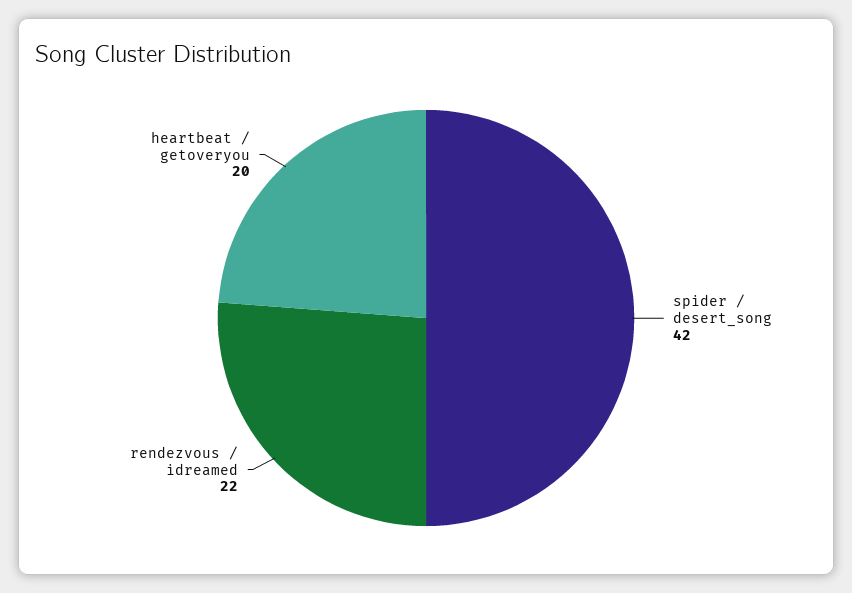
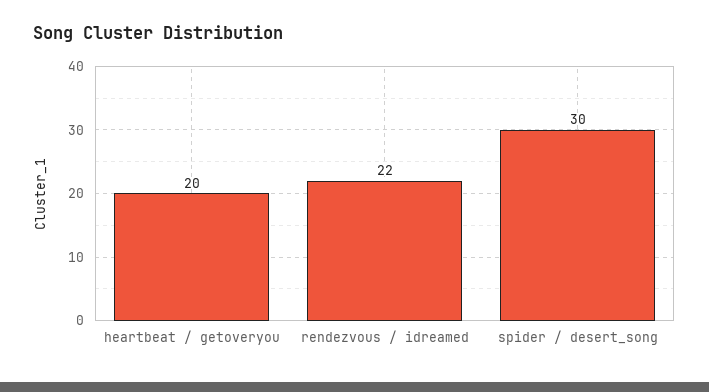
  {
-   "spider / desert_song": 42,
+   "spider / desert_song": 30,
    "rendezvous / idreamed": 22,
    "heartbeat / getoveryou": 20
  }

